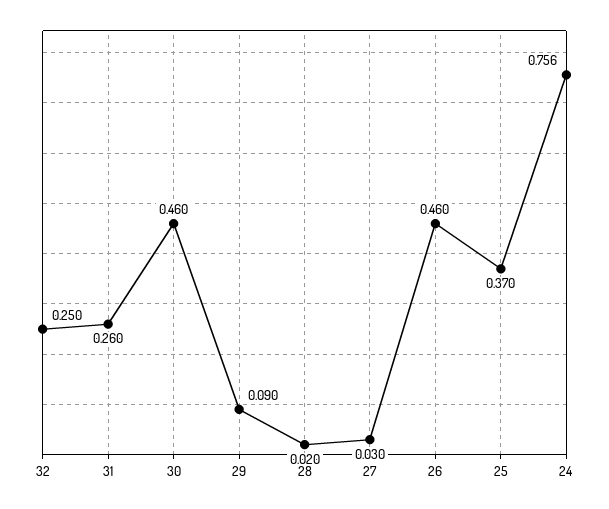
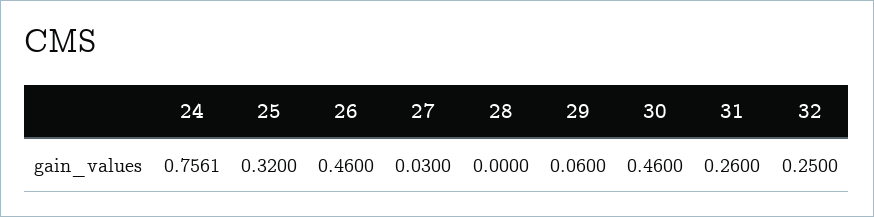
  {
    "32": 0.25,
    "31": 0.26,
    "30": 0.46,
-   "29": 0.09,
+   "29": 0.06,
-   "28": 0.02,
+   "28": 0,
    "27": 0.03,
    "26": 0.46,
-   "25": 0.37,
+   "25": 0.32,
    "24": 0.7561
  }

